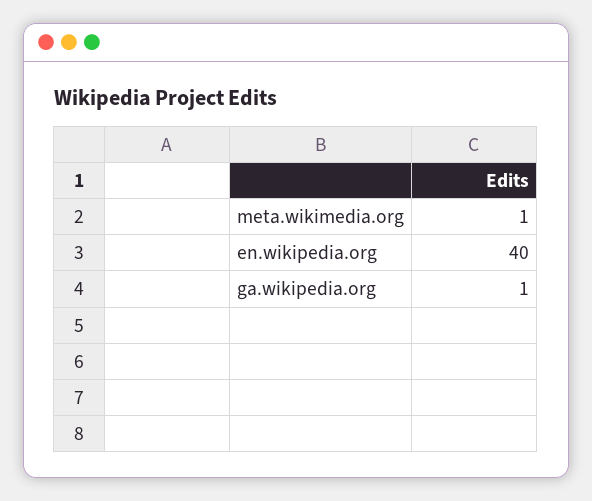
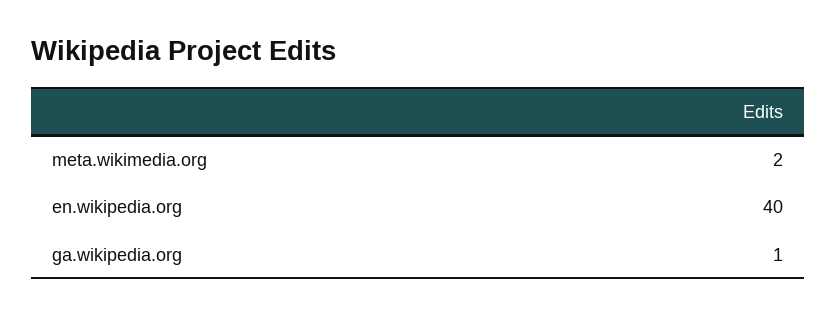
  {
-   "meta.wikimedia.org": 1,
+   "meta.wikimedia.org": 2,
    "en.wikipedia.org": 40,
    "ga.wikipedia.org": 1
  }

